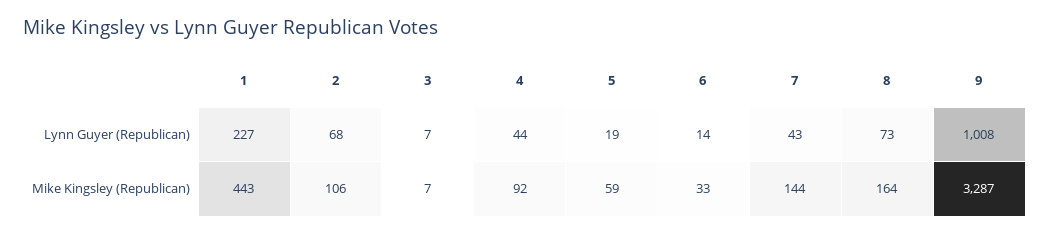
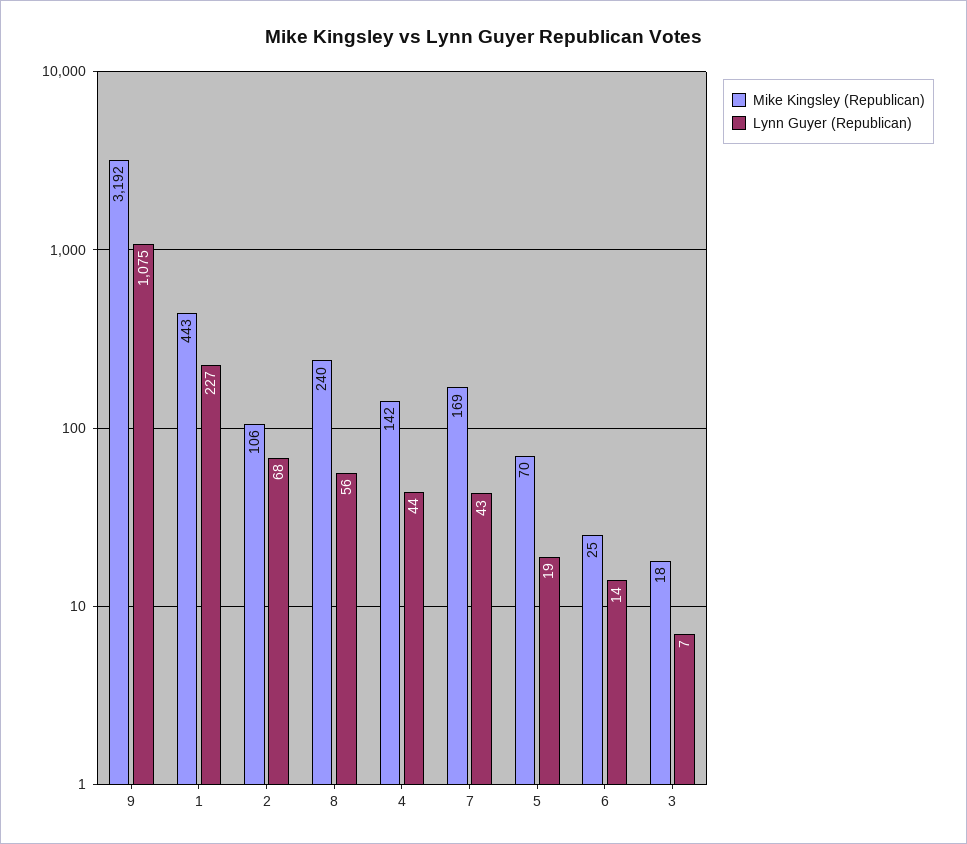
  {
    "Lynn Guyer (Republican)": {
      "1": 227,
      "2": 68,
      "3": 7,
      "4": 44,
      "5": 19,
      "6": 14,
      "7": 43,
-     "8": 73,
+     "8": 56,
-     "9": 1008
+     "9": 1075
    },
    "Mike Kingsley (Republican)": {
      "1": 443,
      "2": 106,
-     "3": 7,
+     "3": 18,
-     "4": 92,
+     "4": 142,
-     "5": 59,
+     "5": 70,
-     "6": 33,
+     "6": 25,
-     "7": 144,
+     "7": 169,
-     "8": 164,
+     "8": 240,
-     "9": 3287
+     "9": 3192
    }
  }

